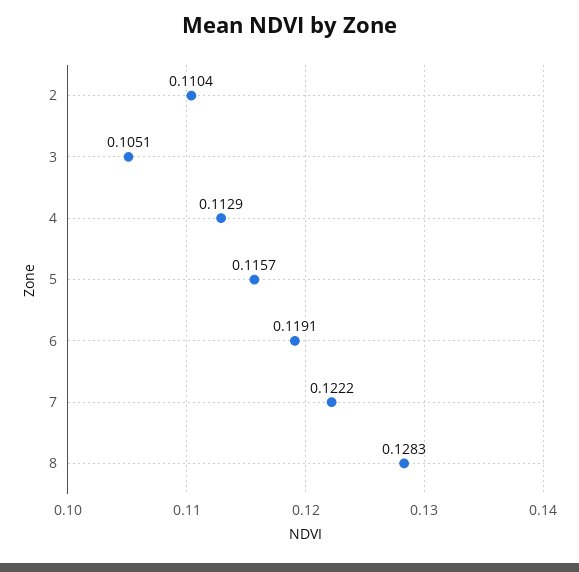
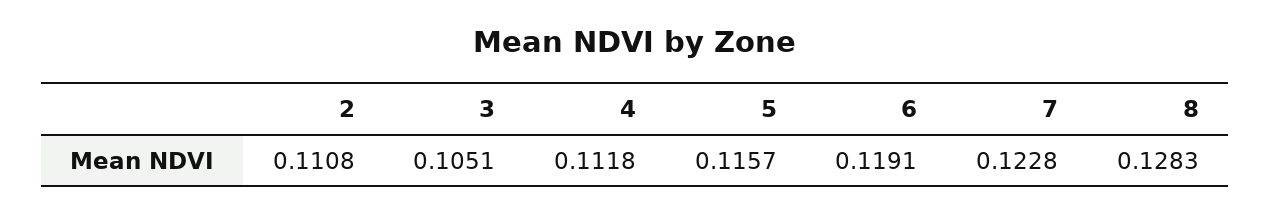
  {
-   "2": 0.1104,
+   "2": 0.1108,
    "3": 0.1051,
-   "4": 0.1129,
+   "4": 0.1118,
    "5": 0.1157,
    "6": 0.1191,
-   "7": 0.1222,
+   "7": 0.1228,
    "8": 0.1283
  }

